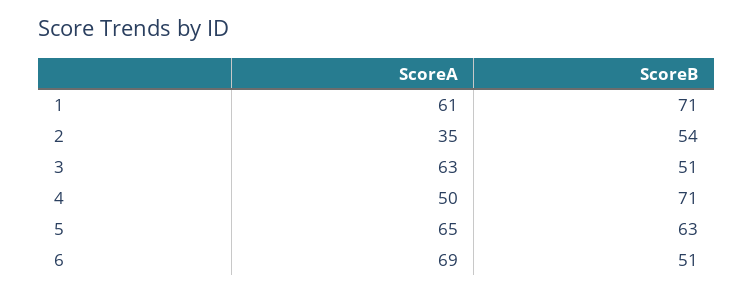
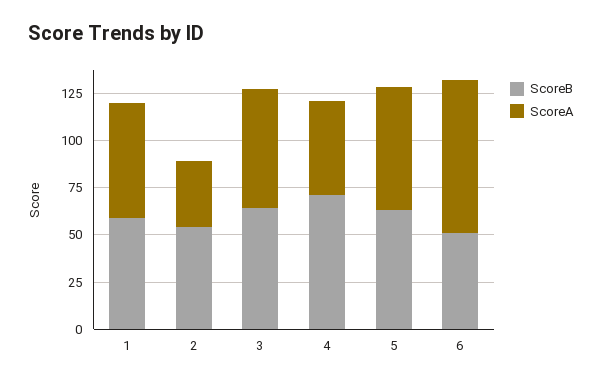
  {
    "ScoreA": {
      "1": 61,
      "2": 35,
      "3": 63,
      "4": 50,
      "5": 65,
-     "6": 69
+     "6": 80
    },
    "ScoreB": {
-     "1": 71,
+     "1": 60,
      "2": 54,
-     "3": 51,
+     "3": 65,
      "4": 71,
      "5": 63,
      "6": 51
    }
  }

